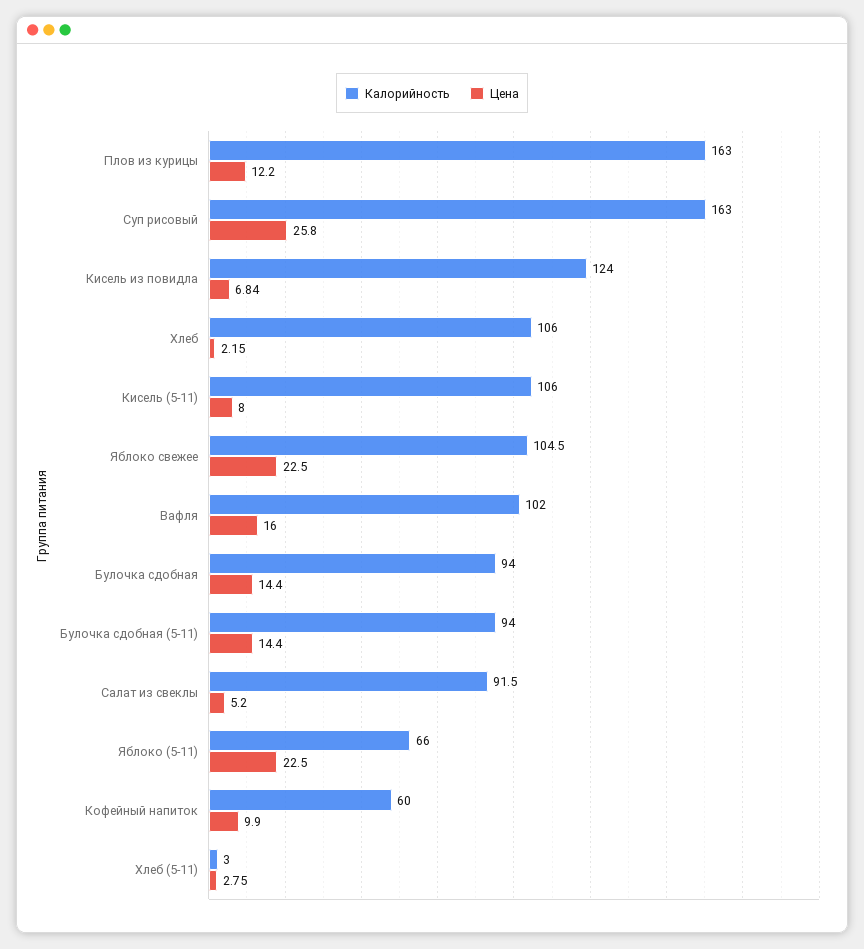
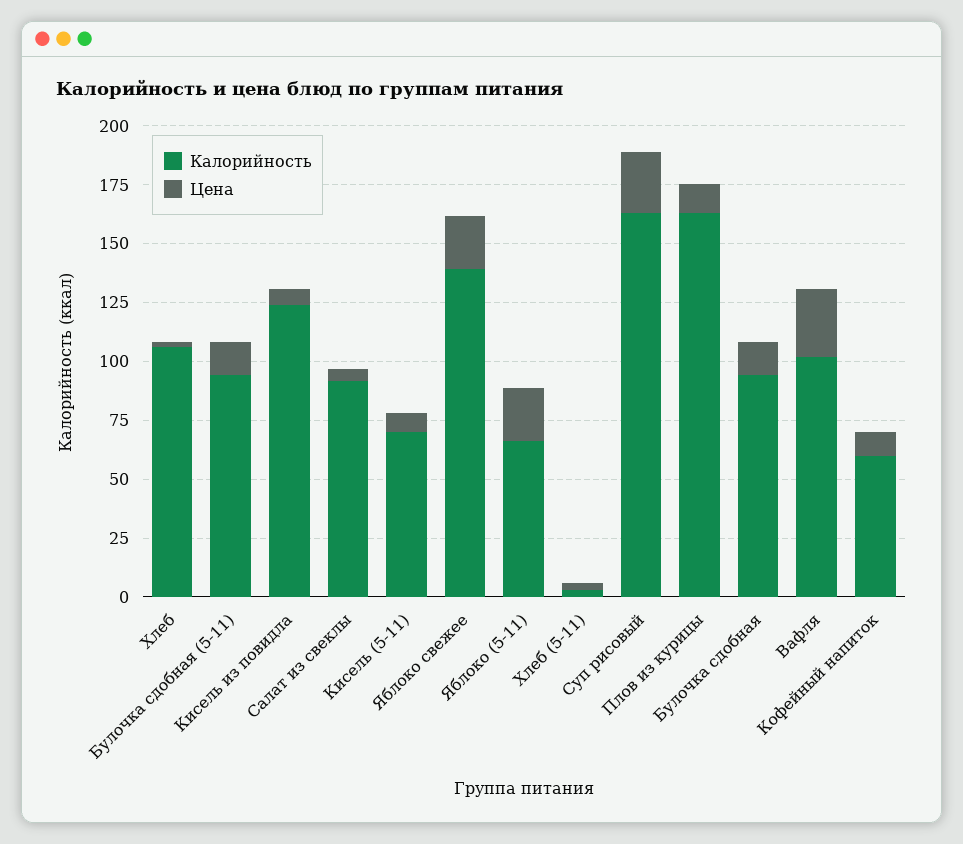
  {
    "Калорийность": {
      "Плов из курицы": 163,
      "Суп рисовый": 163,
      "Кисель из повидла": 124,
      "Хлеб": 106,
-     "Кисель (5-11)": 106,
+     "Кисель (5-11)": 70,
-     "Яблоко свежее": 104.5,
+     "Яблоко свежее": 140,
      "Вафля": 102,
      "Булочка сдобная": 94,
      "Булочка сдобная (5-11)": 94,
      "Салат из свеклы": 91.5,
      "Яблоко (5-11)": 66,
      "Кофейный напиток": 60,
      "Хлеб (5-11)": 3
    },
    "Цена": {
      "Плов из курицы": 12.2,
      "Суп рисовый": 25.8,
      "Кисель из повидла": 6.84,
      "Хлеб": 2.15,
      "Кисель (5-11)": 8,
      "Яблоко свежее": 22.5,
-     "Вафля": 16,
+     "Вафля": 30,
      "Булочка сдобная": 14.4,
      "Булочка сдобная (5-11)": 14.4,
      "Салат из свеклы": 5.2,
      "Яблоко (5-11)": 22.5,
      "Кофейный напиток": 9.9,
      "Хлеб (5-11)": 2.75
    }
  }

